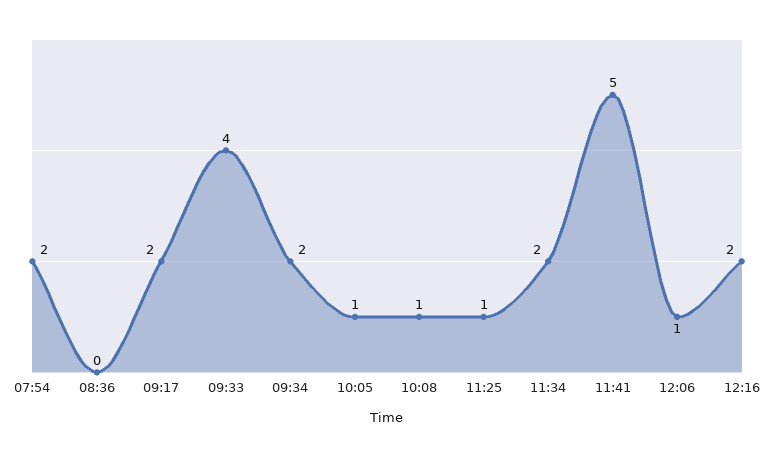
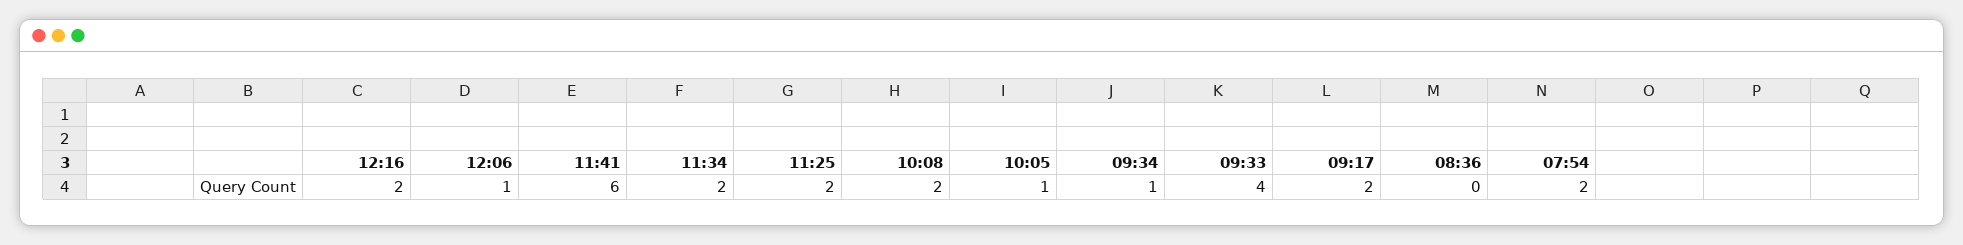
  {
    "07:54": 2,
    "08:36": 0,
    "09:17": 2,
    "09:33": 4,
-   "09:34": 2,
+   "09:34": 1,
    "10:05": 1,
-   "10:08": 1,
+   "10:08": 2,
-   "11:25": 1,
+   "11:25": 2,
    "11:34": 2,
-   "11:41": 5,
+   "11:41": 6,
    "12:06": 1,
    "12:16": 2
  }

